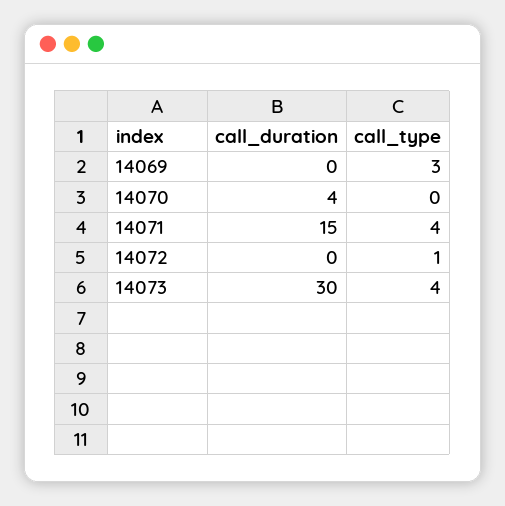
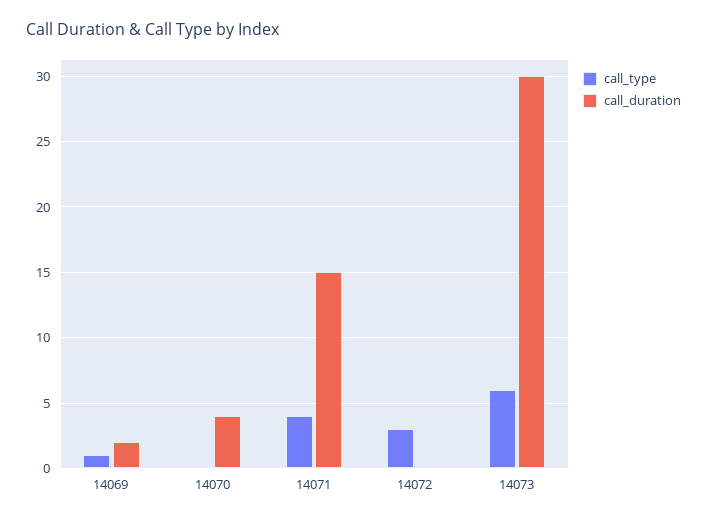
  {
    "call_duration": {
-     "14069": 0,
+     "14069": 2,
      "14070": 4,
      "14071": 15,
      "14072": 0,
      "14073": 30
    },
    "call_type": {
-     "14069": 3,
+     "14069": 1,
      "14070": 0,
      "14071": 4,
-     "14072": 1,
+     "14072": 3,
-     "14073": 4
+     "14073": 6
    }
  }

